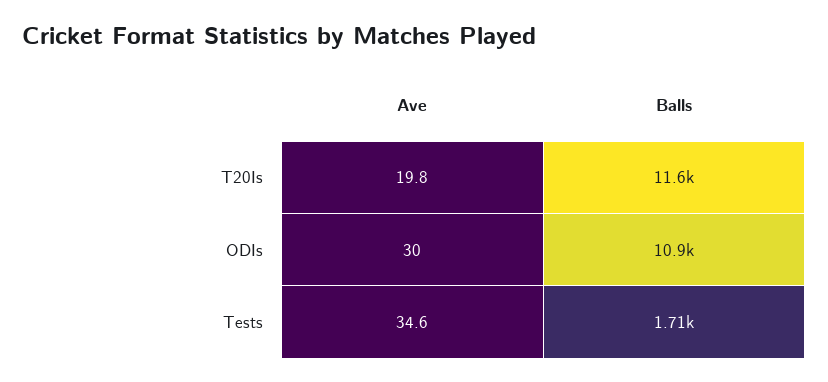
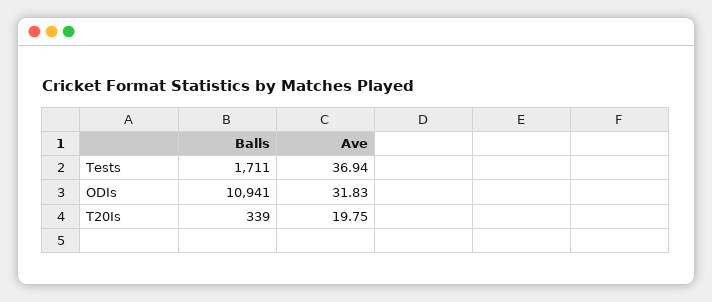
  {
    "Ave": {
      "T20Is": 19.75,
-     "ODIs": 30,
+     "ODIs": 31.83,
-     "Tests": 34.6
+     "Tests": 36.94
    },
    "Balls": {
-     "T20Is": 11600,
+     "T20Is": 339,
      "ODIs": 10941,
      "Tests": 1711
    }
  }

